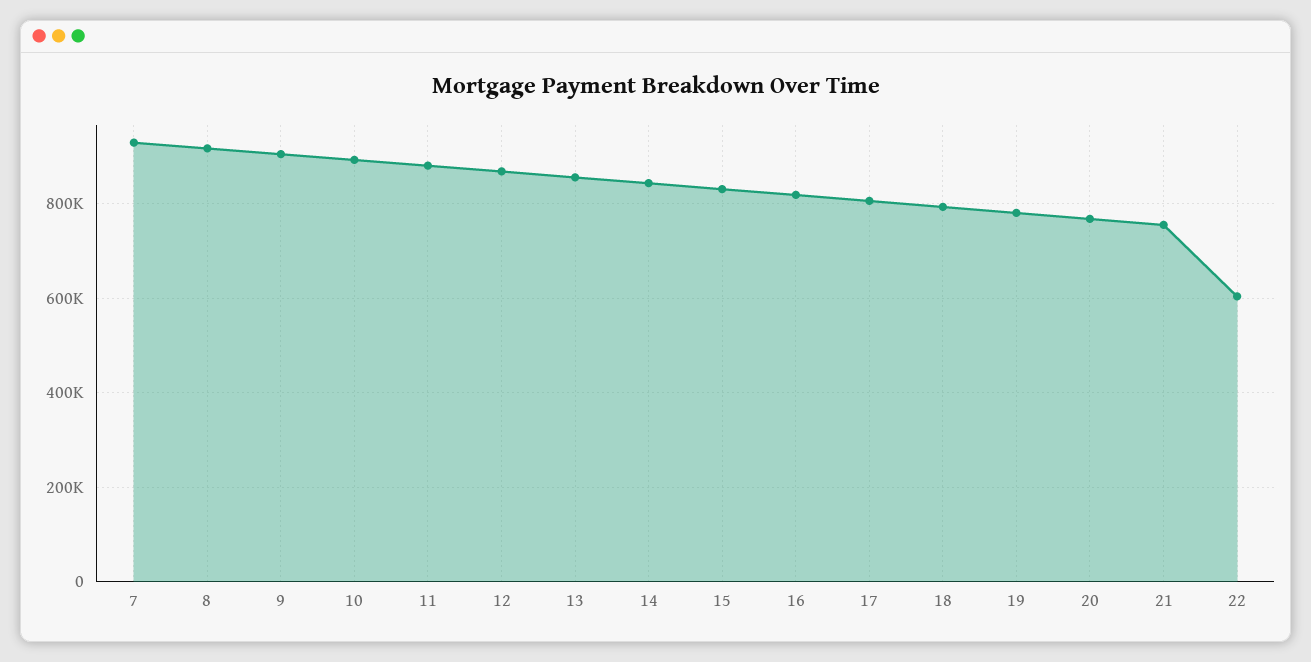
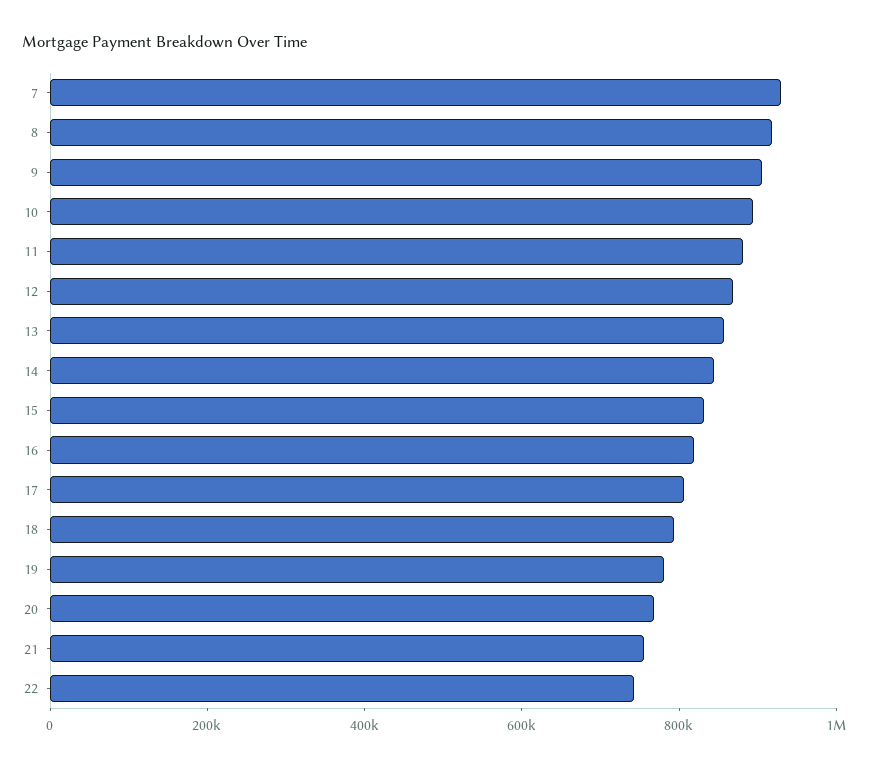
  {
    "7": 920000,
    "8": 920000,
    "9": 900000,
    "10": 900000,
    "11": 880000,
    "12": 860000,
    "13": 860000,
    "14": 840000,
    "15": 840000,
    "16": 820000,
    "17": 800000,
    "18": 800000,
    "19": 780000,
    "20": 760000,
    "21": 760000,
-   "22": 600000
+   "22": 750000
  }

